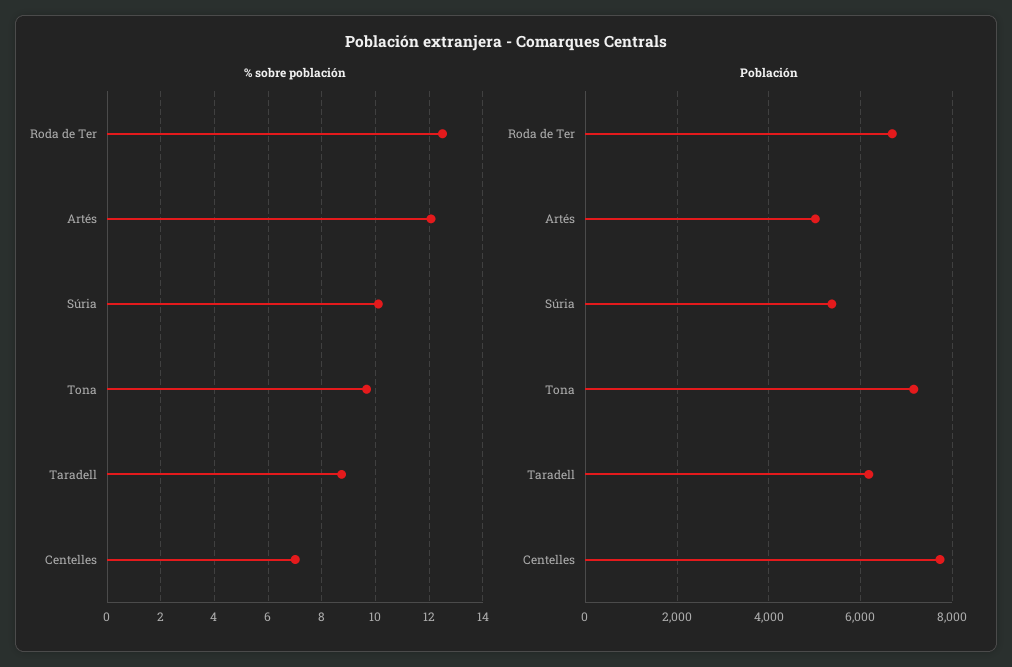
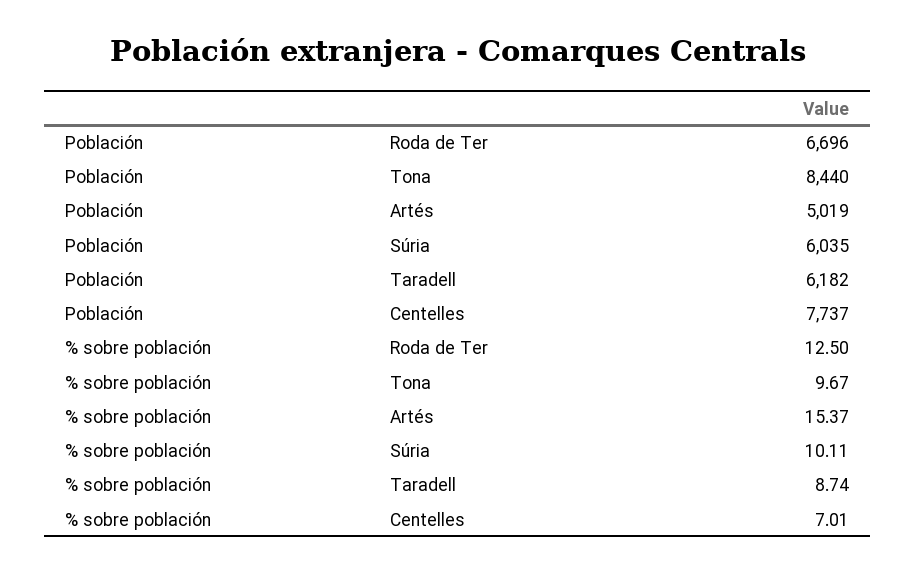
  {
    "% sobre población": {
      "Roda de Ter": 12.5,
-     "Artés": 12,
+     "Artés": 15.37,
      "Súria": 10.11,
      "Tona": 9.67,
      "Taradell": 8.74,
      "Centelles": 7.01
    },
    "Población": {
      "Roda de Ter": 6696,
      "Artés": 5019,
-     "Súria": 5400,
+     "Súria": 6035,
-     "Tona": 7200,
+     "Tona": 8440,
      "Taradell": 6182,
      "Centelles": 7737
    }
  }

